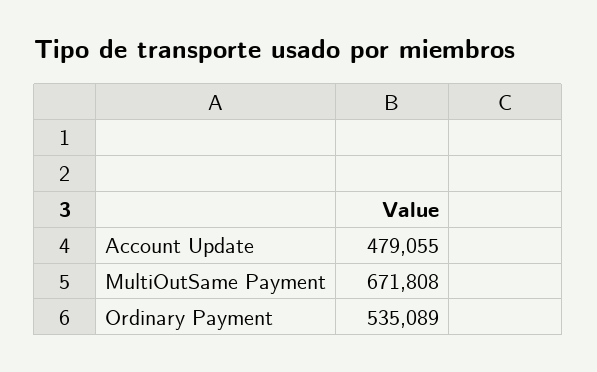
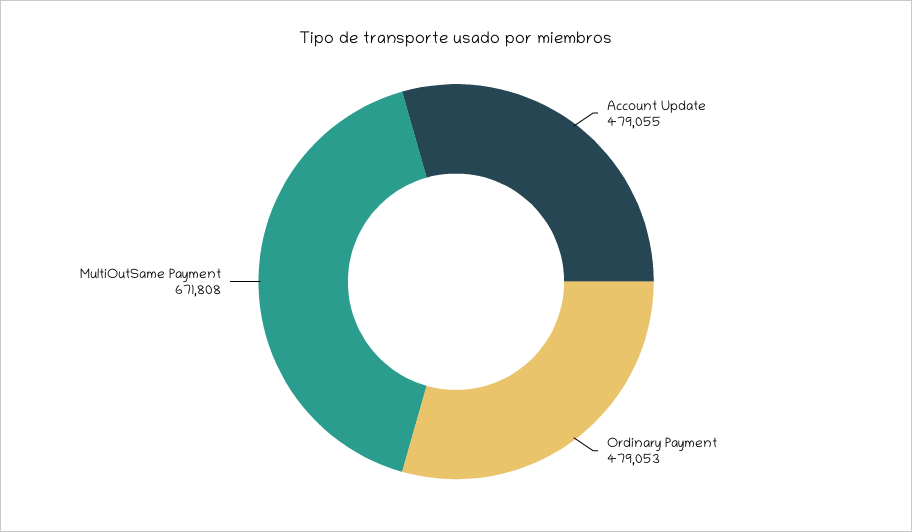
  {
    "Account Update": 479055,
    "MultiOutSame Payment": 671808,
-   "Ordinary Payment": 535089
+   "Ordinary Payment": 479053
  }

